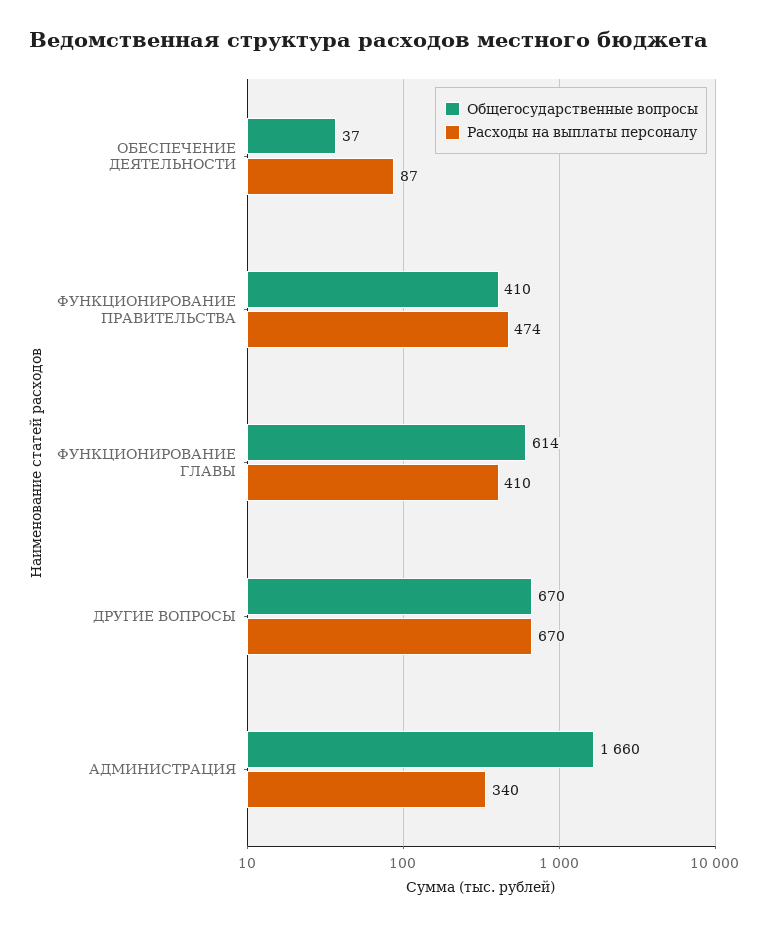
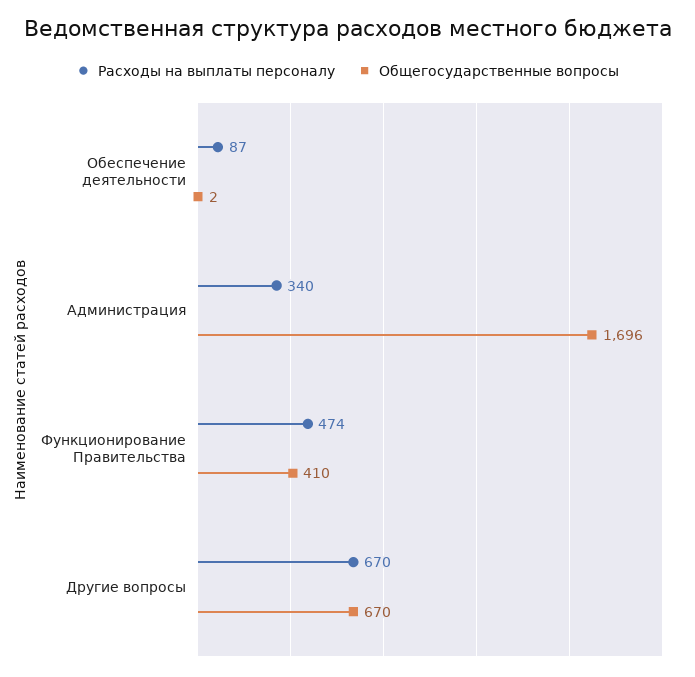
  {
    "Общегосударственные вопросы": {
-     "ОБЕСПЕЧЕНИЕ ДЕЯТЕЛЬНОСТИ": 37,
+     "ОБЕСПЕЧЕНИЕ ДЕЯТЕЛЬНОСТИ": 2,
      "ФУНКЦИОНИРОВАНИЕ ПРАВИТЕЛЬСТВА": 410,
-     "ФУНКЦИОНИРОВАНИЕ ГЛАВЫ": 614,
      "ДРУГИЕ ВОПРОСЫ": 670,
-     "АДМИНИСТРАЦИЯ": 1660
+     "АДМИНИСТРАЦИЯ": 1696
    },
    "Расходы на выплаты персоналу": {
      "ОБЕСПЕЧЕНИЕ ДЕЯТЕЛЬНОСТИ": 87,
      "ФУНКЦИОНИРОВАНИЕ ПРАВИТЕЛЬСТВА": 474,
-     "ФУНКЦИОНИРОВАНИЕ ГЛАВЫ": 410,
      "ДРУГИЕ ВОПРОСЫ": 670,
      "АДМИНИСТРАЦИЯ": 340
    }
  }

